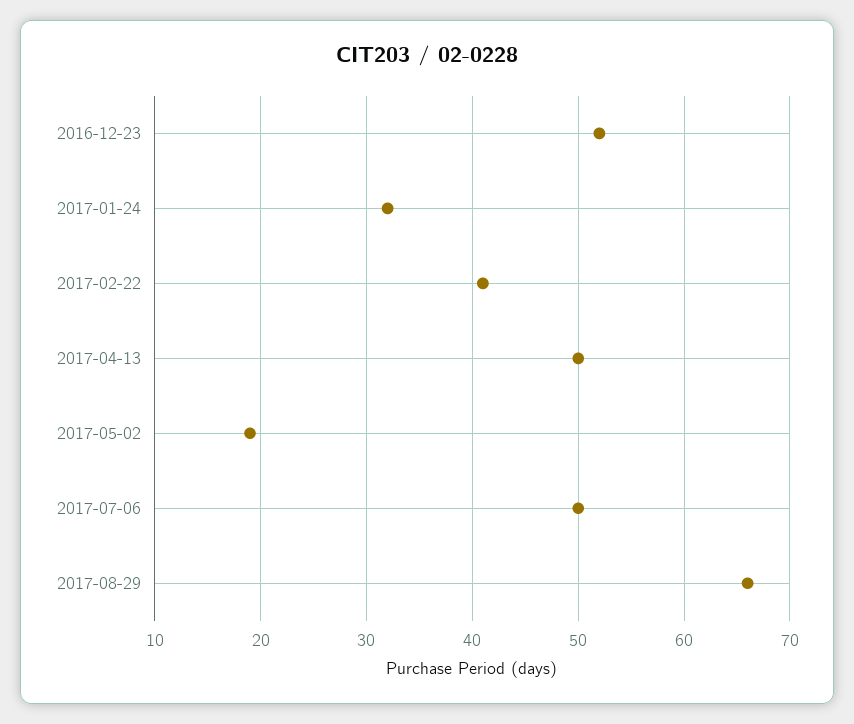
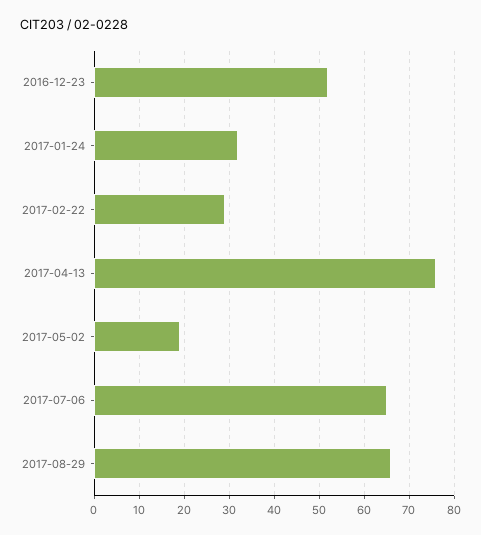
  {
    "2016-12-23": 52,
    "2017-01-24": 32,
-   "2017-02-22": 41,
+   "2017-02-22": 30,
-   "2017-04-13": 50,
+   "2017-04-13": 75,
    "2017-05-02": 19,
-   "2017-07-06": 50,
+   "2017-07-06": 65,
    "2017-08-29": 66
  }

